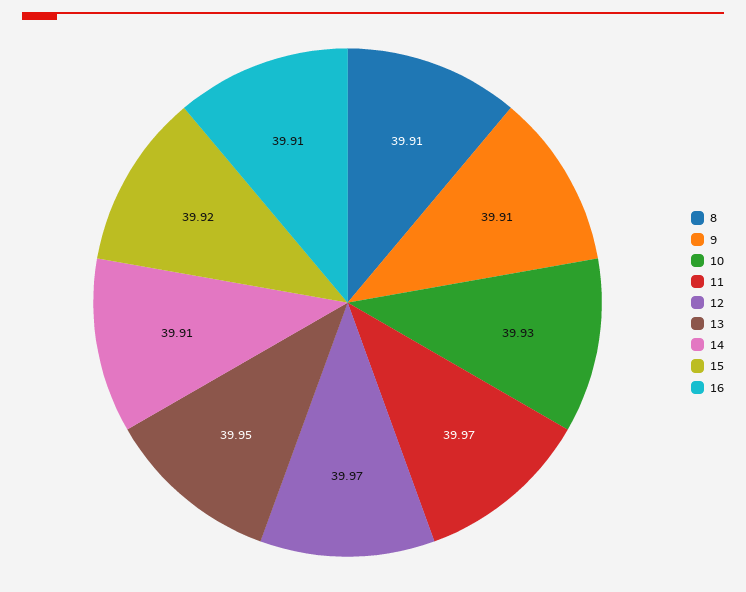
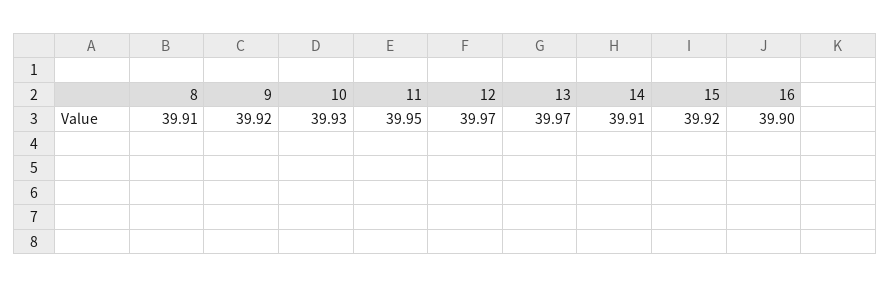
  {
    "8": 39.91,
-   "9": 39.91,
+   "9": 39.92,
    "10": 39.93,
-   "11": 39.97,
+   "11": 39.95,
    "12": 39.97,
-   "13": 39.95,
+   "13": 39.97,
    "14": 39.91,
    "15": 39.92,
-   "16": 39.91
+   "16": 39.9
  }

